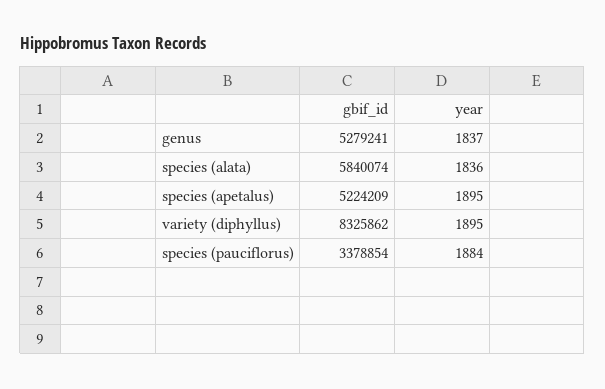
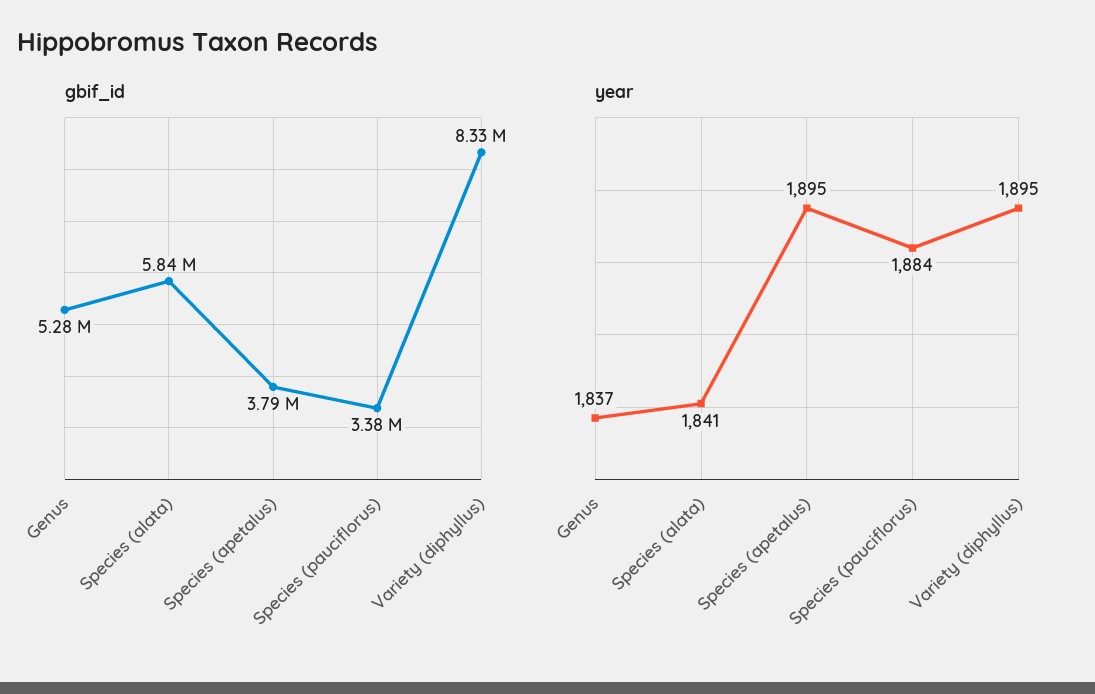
  {
    "gbif_id": {
      "genus": 5279241,
      "species (alata)": 5840074,
-     "species (apetalus)": 5224209,
+     "species (apetalus)": 3790000,
      "variety (diphyllus)": 8325862,
      "species (pauciflorus)": 3378854
    },
    "year": {
      "genus": 1837,
-     "species (alata)": 1836,
+     "species (alata)": 1841,
      "species (apetalus)": 1895,
      "variety (diphyllus)": 1895,
      "species (pauciflorus)": 1884
    }
  }

